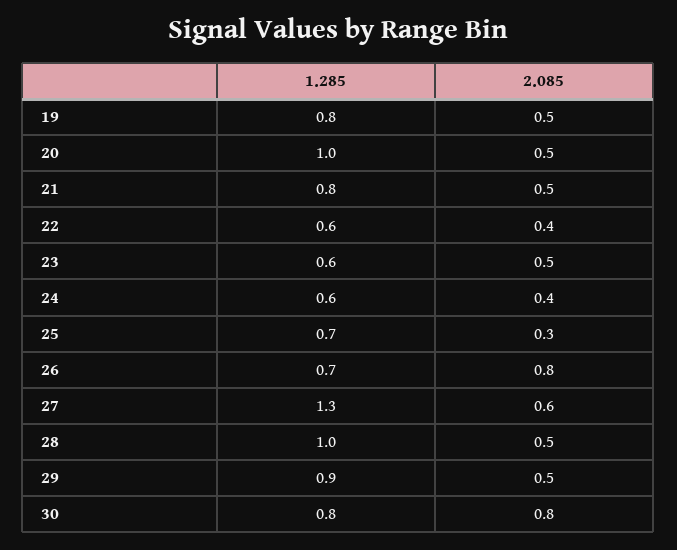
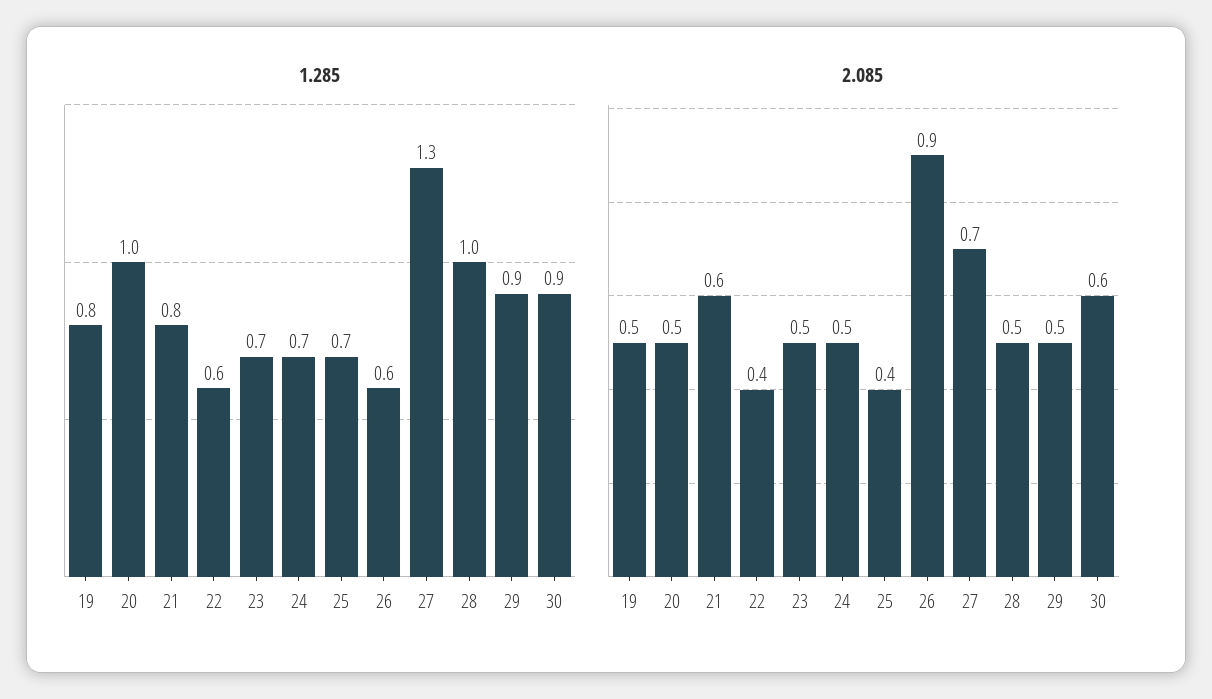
  {
    "1.285": {
      "19": 0.8,
      "20": 1,
      "21": 0.8,
      "22": 0.6,
-     "23": 0.6,
+     "23": 0.7,
-     "24": 0.6,
+     "24": 0.7,
      "25": 0.7,
-     "26": 0.7,
+     "26": 0.6,
      "27": 1.3,
      "28": 1,
      "29": 0.9,
-     "30": 0.8
+     "30": 0.9
    },
    "2.085": {
      "19": 0.5,
      "20": 0.5,
-     "21": 0.5,
+     "21": 0.6,
      "22": 0.4,
      "23": 0.5,
-     "24": 0.4,
+     "24": 0.5,
-     "25": 0.3,
+     "25": 0.4,
-     "26": 0.8,
+     "26": 0.9,
-     "27": 0.6,
+     "27": 0.7,
      "28": 0.5,
      "29": 0.5,
-     "30": 0.8
+     "30": 0.6
    }
  }

